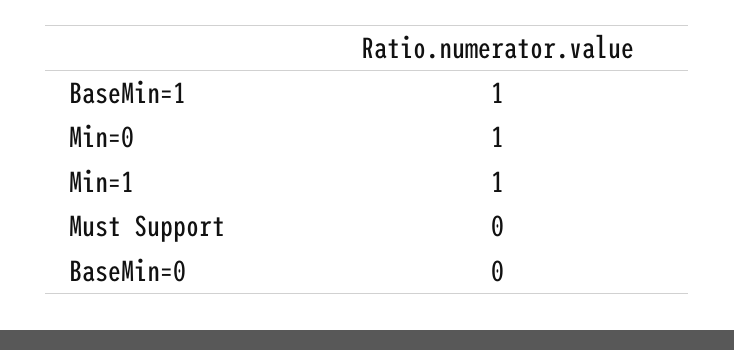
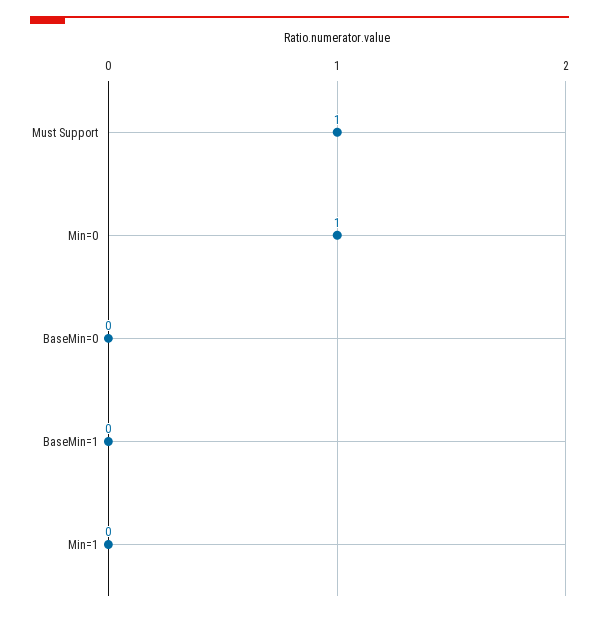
  {
-   "BaseMin=1": 1,
+   "BaseMin=1": 0,
    "Min=0": 1,
-   "Min=1": 1,
+   "Min=1": 0,
-   "Must Support": 0,
+   "Must Support": 1,
    "BaseMin=0": 0
  }

